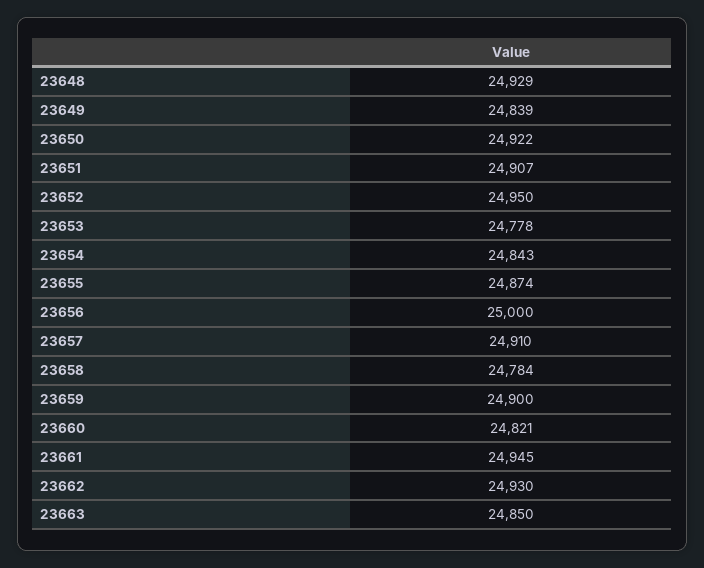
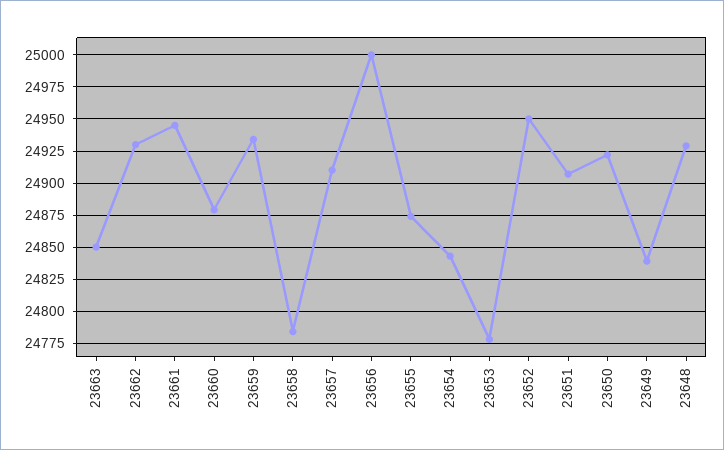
  {
    "23648": 24929,
    "23649": 24839,
    "23650": 24922,
    "23651": 24907,
    "23652": 24950,
    "23653": 24778,
    "23654": 24843,
    "23655": 24874,
    "23656": 25000,
    "23657": 24910,
    "23658": 24784,
-   "23659": 24900,
+   "23659": 24935,
-   "23660": 24821,
+   "23660": 24880,
    "23661": 24945,
    "23662": 24930,
    "23663": 24850
  }

